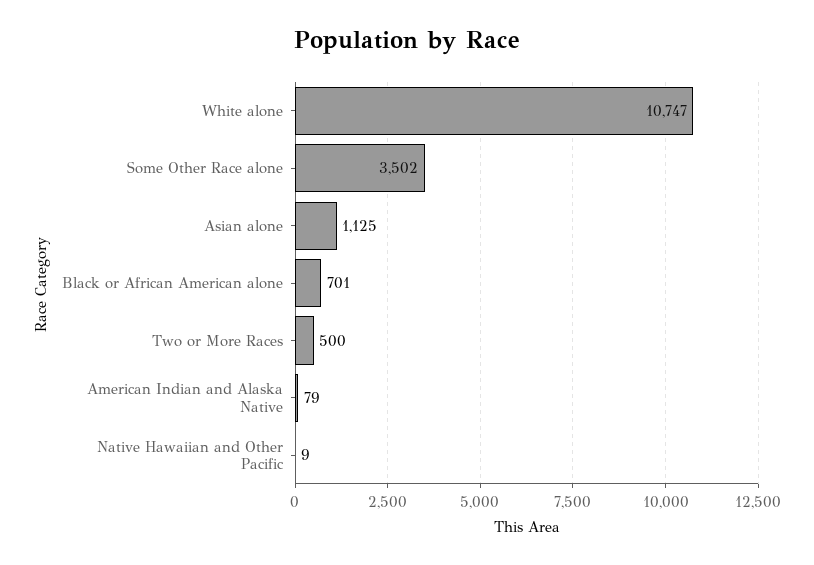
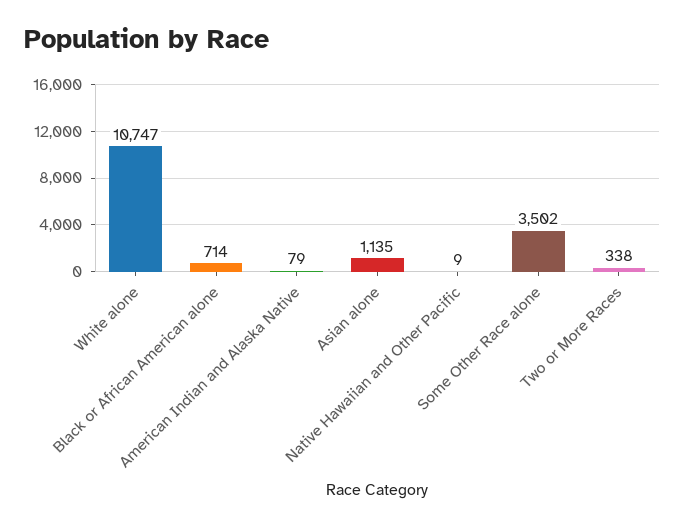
  {
    "White alone": 10747,
    "Some Other Race alone": 3502,
-   "Asian alone": 1125,
+   "Asian alone": 1135,
-   "Black or African American alone": 701,
+   "Black or African American alone": 714,
-   "Two or More Races": 500,
+   "Two or More Races": 338,
    "American Indian and Alaska Native": 79,
    "Native Hawaiian and Other Pacific": 9
  }

